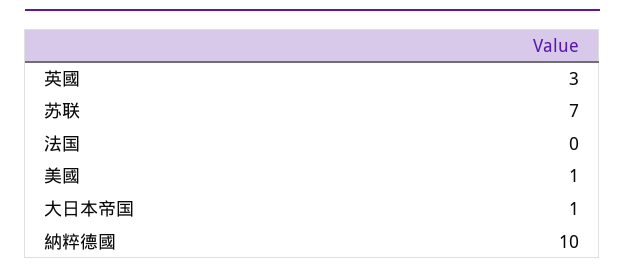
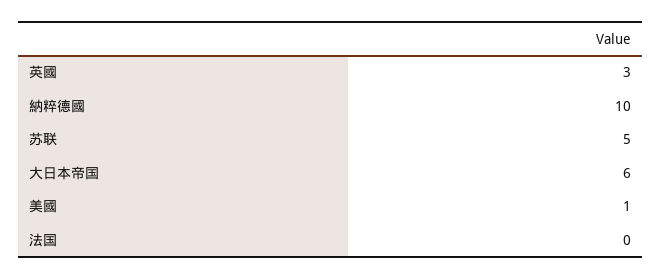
  {
    "英國": 3,
-   "苏联": 7,
+   "苏联": 5,
    "法国": 0,
    "美國": 1,
-   "大日本帝国": 1,
+   "大日本帝国": 6,
    "納粹德國": 10
  }

